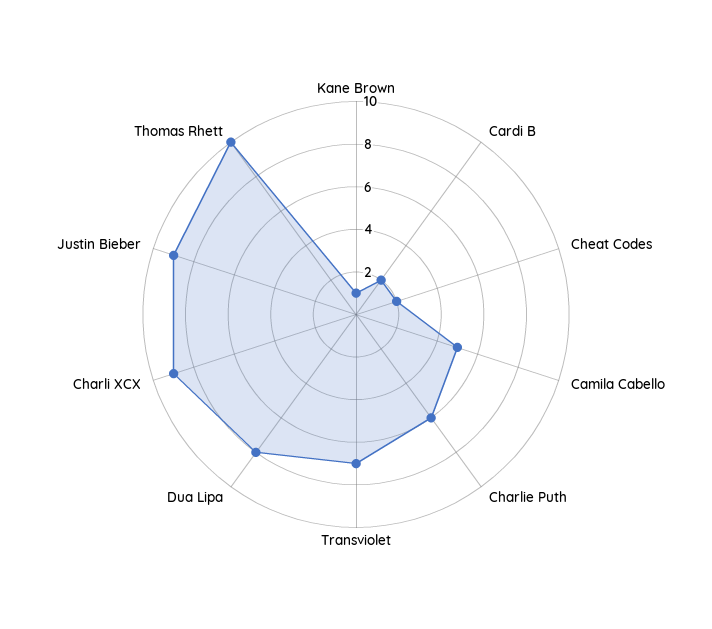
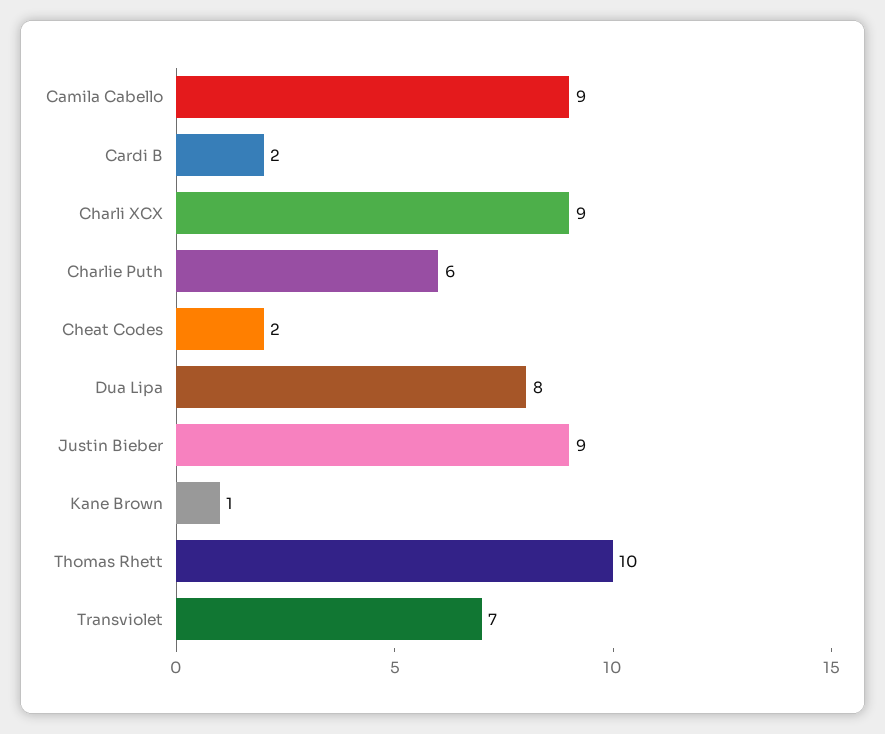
  {
    "Kane Brown": 1,
    "Cardi B": 2,
    "Cheat Codes": 2,
-   "Camila Cabello": 5,
+   "Camila Cabello": 9,
    "Charlie Puth": 6,
    "Transviolet": 7,
    "Dua Lipa": 8,
    "Charli XCX": 9,
    "Justin Bieber": 9,
    "Thomas Rhett": 10
  }

